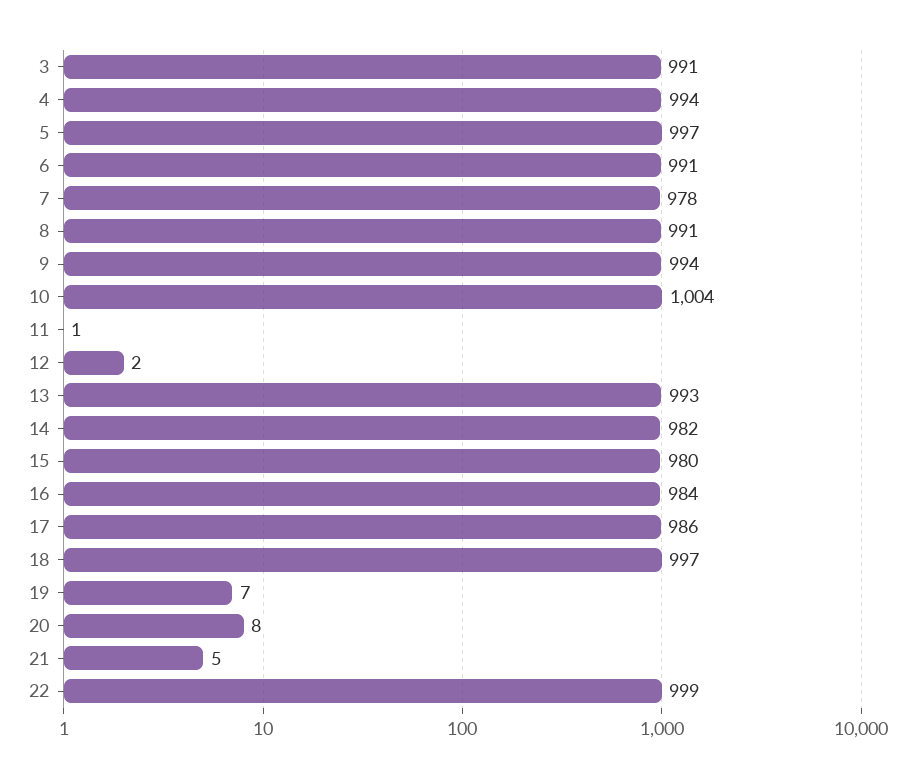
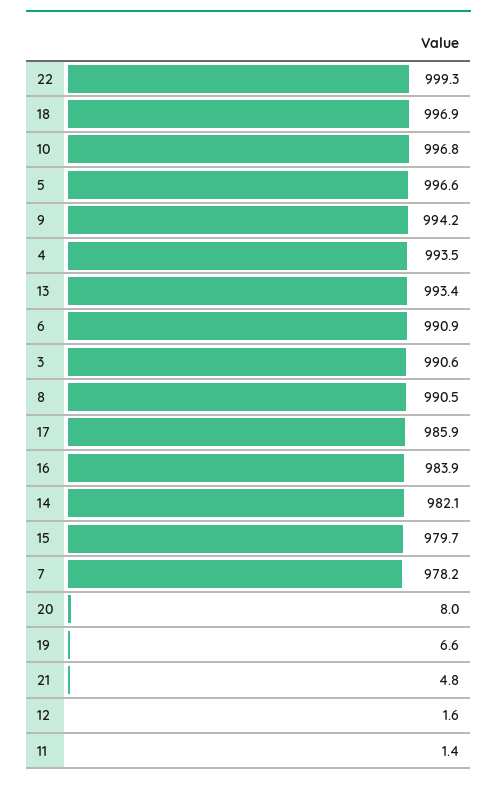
  {
    "3": 990.6,
    "4": 993.5,
    "5": 996.6,
    "6": 990.9,
    "7": 978.2,
    "8": 990.5,
    "9": 994.2,
-   "10": 1004,
+   "10": 996.8,
    "11": 1.4,
    "12": 1.6,
    "13": 993.4,
    "14": 982.1,
    "15": 979.7,
    "16": 983.9,
    "17": 985.9,
    "18": 996.9,
    "19": 6.6,
    "20": 8,
    "21": 4.8,
    "22": 999.3
  }

